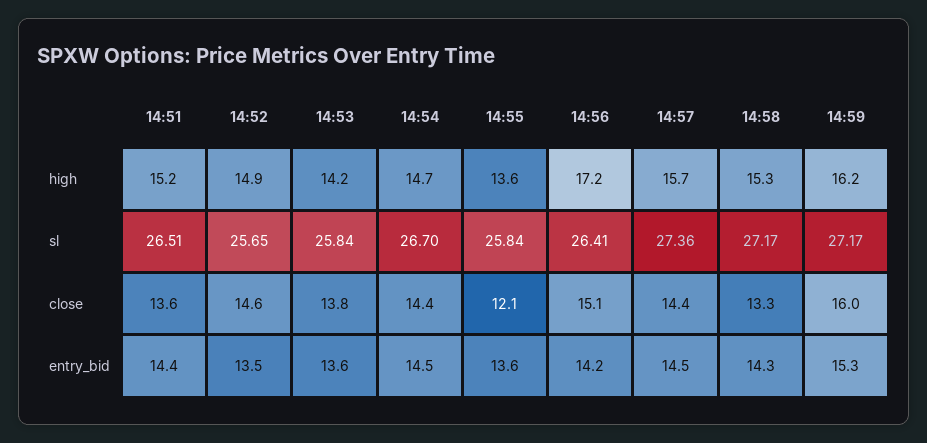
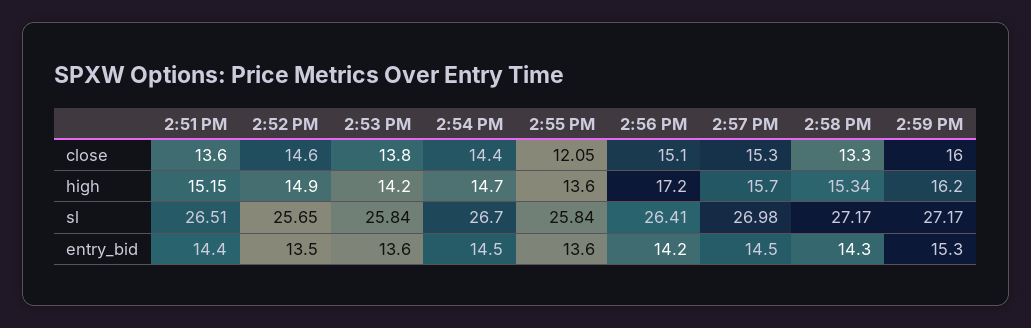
  {
    "14:51": {
      "high": 15.15,
      "sl": 26.51,
      "close": 13.6,
      "entry_bid": 14.4
    },
    "14:52": {
      "high": 14.9,
      "sl": 25.65,
      "close": 14.6,
      "entry_bid": 13.5
    },
    "14:53": {
      "high": 14.2,
      "sl": 25.84,
      "close": 13.8,
      "entry_bid": 13.6
    },
    "14:54": {
      "high": 14.7,
      "sl": 26.7,
      "close": 14.4,
      "entry_bid": 14.5
    },
    "14:55": {
      "high": 13.6,
      "sl": 25.84,
      "close": 12.05,
      "entry_bid": 13.6
    },
    "14:56": {
      "high": 17.2,
      "sl": 26.41,
      "close": 15.1,
      "entry_bid": 14.2
    },
    "14:57": {
      "high": 15.7,
-     "sl": 27.36,
+     "sl": 26.98,
-     "close": 14.4,
+     "close": 15.3,
      "entry_bid": 14.5
    },
    "14:58": {
      "high": 15.34,
      "sl": 27.17,
      "close": 13.3,
      "entry_bid": 14.3
    },
    "14:59": {
      "high": 16.2,
      "sl": 27.17,
      "close": 16,
      "entry_bid": 15.3
    }
  }

